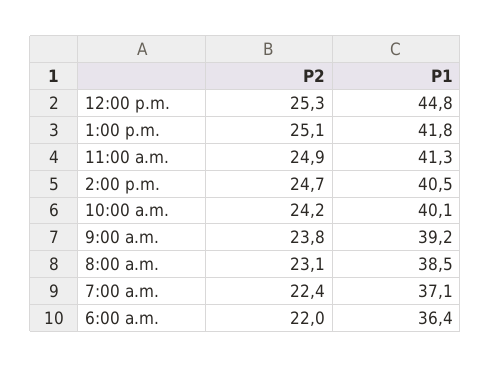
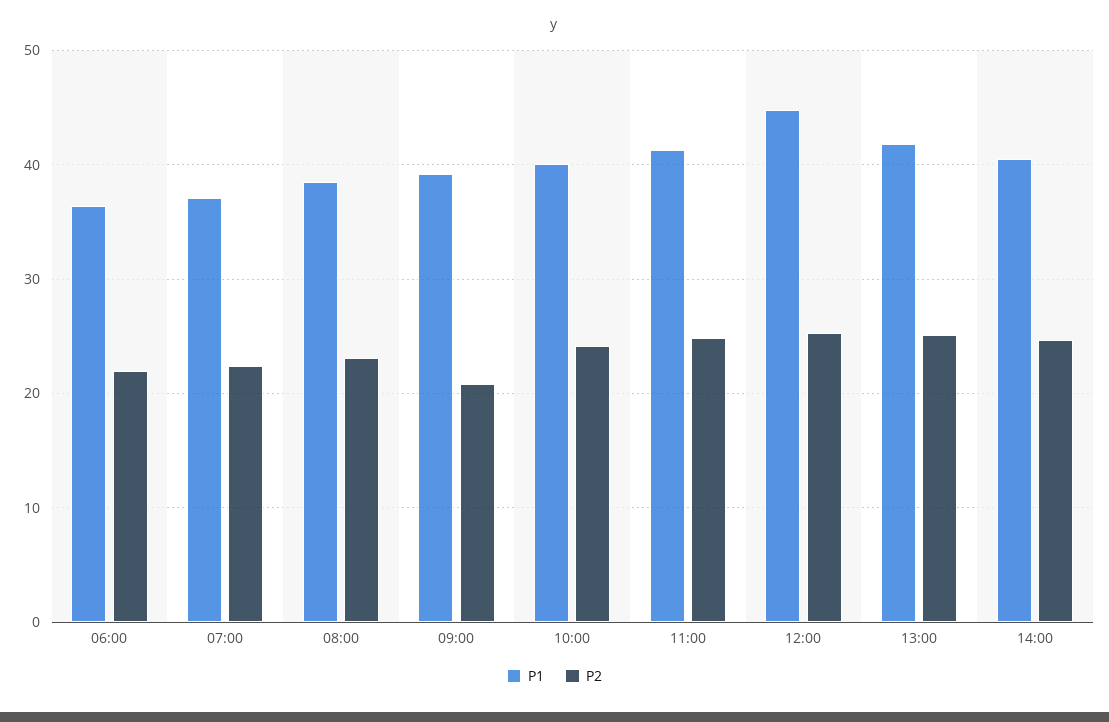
  {
    "P2": {
      "12:00 p.m.": 25.3,
      "1:00 p.m.": 25.1,
      "11:00 a.m.": 24.9,
      "2:00 p.m.": 24.7,
      "10:00 a.m.": 24.2,
-     "9:00 a.m.": 23.8,
+     "9:00 a.m.": 21,
      "8:00 a.m.": 23.1,
      "7:00 a.m.": 22.4,
      "6:00 a.m.": 22
    },
    "P1": {
      "12:00 p.m.": 44.8,
      "1:00 p.m.": 41.8,
      "11:00 a.m.": 41.3,
      "2:00 p.m.": 40.5,
      "10:00 a.m.": 40.1,
      "9:00 a.m.": 39.2,
      "8:00 a.m.": 38.5,
      "7:00 a.m.": 37.1,
      "6:00 a.m.": 36.4
    }
  }

